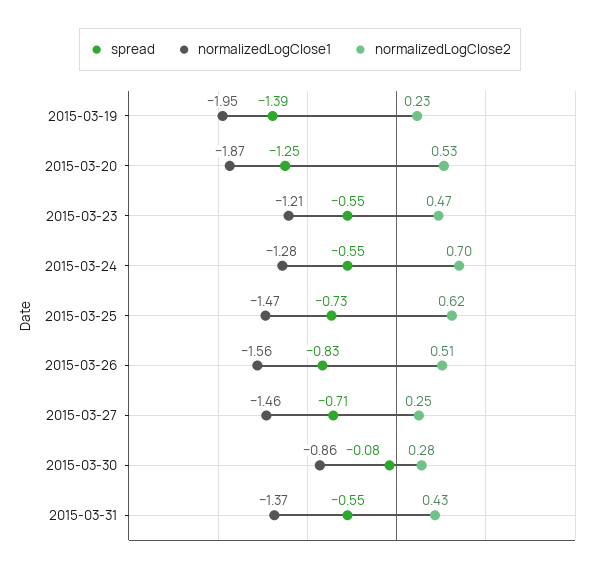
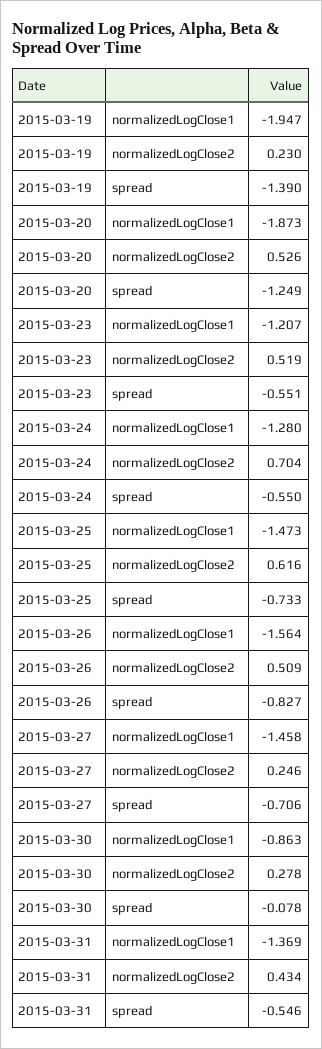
  {
    "spread": {
      "2015-03-19": -1.39,
      "2015-03-20": -1.249,
      "2015-03-23": -0.551,
      "2015-03-24": -0.55,
      "2015-03-25": -0.733,
      "2015-03-26": -0.827,
      "2015-03-27": -0.706,
      "2015-03-30": -0.078,
      "2015-03-31": -0.546
    },
    "normalizedLogClose1": {
      "2015-03-19": -1.947,
      "2015-03-20": -1.873,
      "2015-03-23": -1.207,
      "2015-03-24": -1.28,
      "2015-03-25": -1.473,
      "2015-03-26": -1.564,
      "2015-03-27": -1.458,
      "2015-03-30": -0.863,
      "2015-03-31": -1.369
    },
    "normalizedLogClose2": {
      "2015-03-19": 0.23,
      "2015-03-20": 0.526,
-     "2015-03-23": 0.47,
+     "2015-03-23": 0.519,
      "2015-03-24": 0.704,
      "2015-03-25": 0.616,
      "2015-03-26": 0.509,
      "2015-03-27": 0.246,
      "2015-03-30": 0.278,
      "2015-03-31": 0.434
    }
  }

